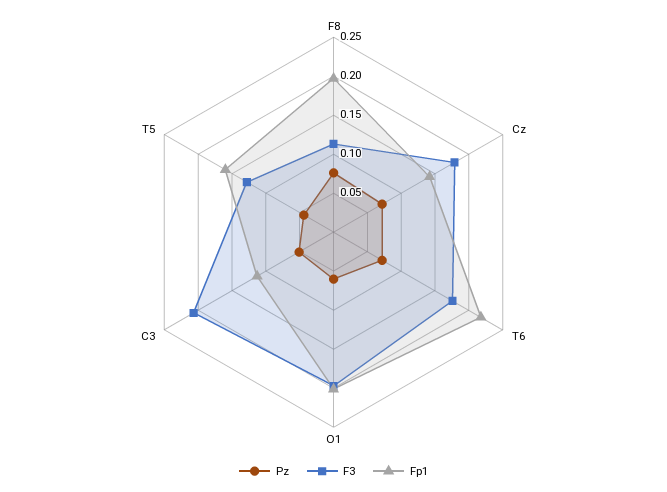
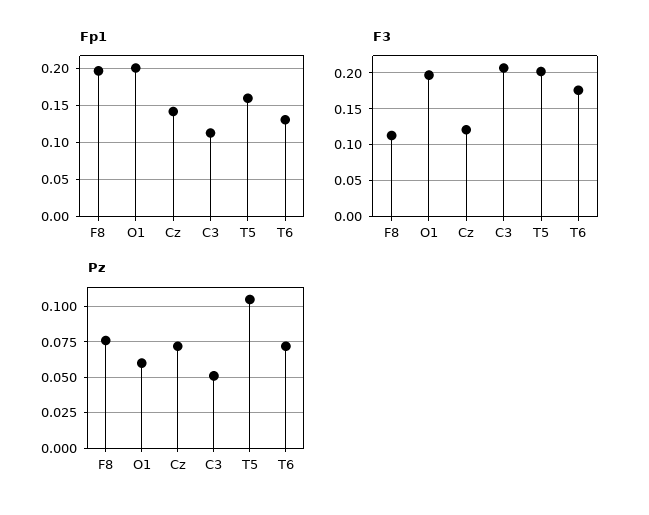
  {
    "Pz": {
      "F8": 0.075,
      "Cz": 0.07,
      "T6": 0.07,
      "O1": 0.06,
      "C3": 0.05,
-     "T5": 0.05
+     "T5": 0.105
    },
    "F3": {
      "F8": 0.11,
-     "Cz": 0.175,
+     "Cz": 0.12,
      "T6": 0.18,
      "O1": 0.2,
      "C3": 0.21,
-     "T5": 0.125
+     "T5": 0.2
    },
    "Fp1": {
      "F8": 0.2,
      "Cz": 0.14,
-     "T6": 0.225,
+     "T6": 0.13,
      "O1": 0.2,
      "C3": 0.11,
      "T5": 0.16
    }
  }

